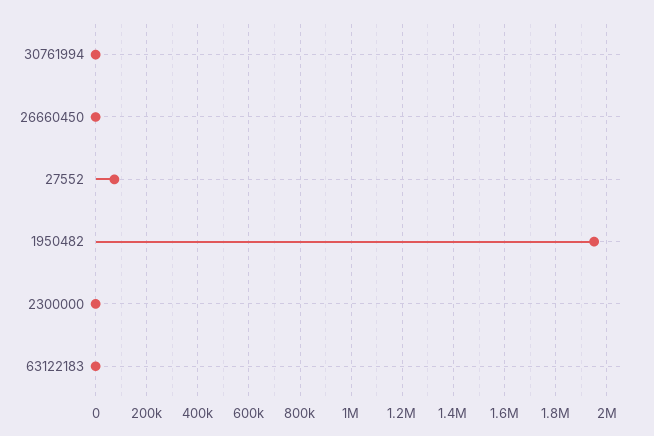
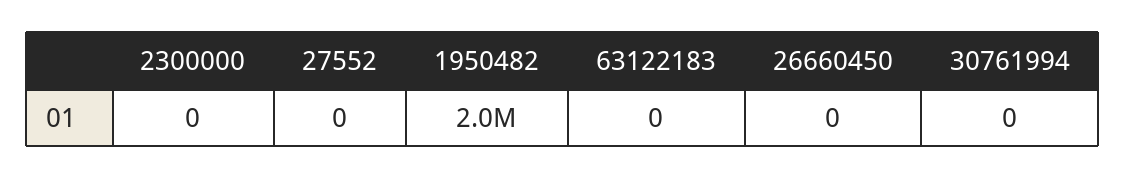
  {
    "30761994": 0,
    "26660450": 0,
-   "27552": 75000,
+   "27552": 0,
    "1950482": 2000000,
    "2300000": 0,
    "63122183": 0
  }

